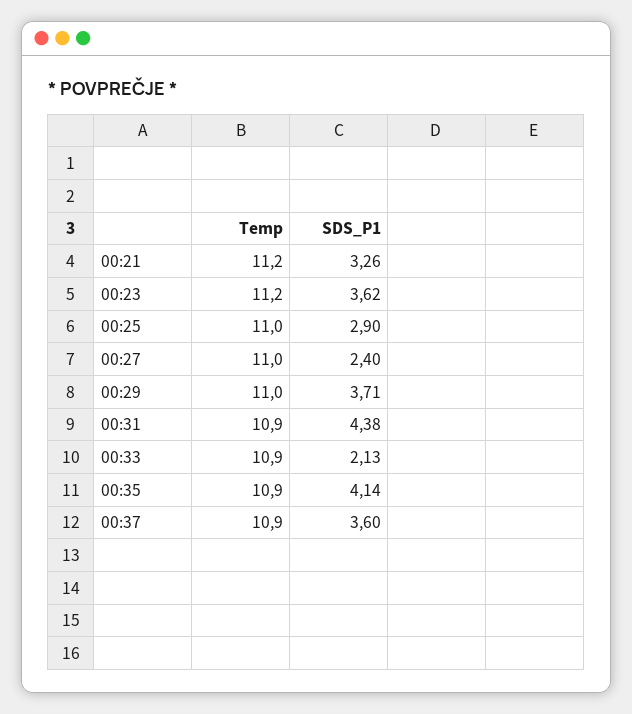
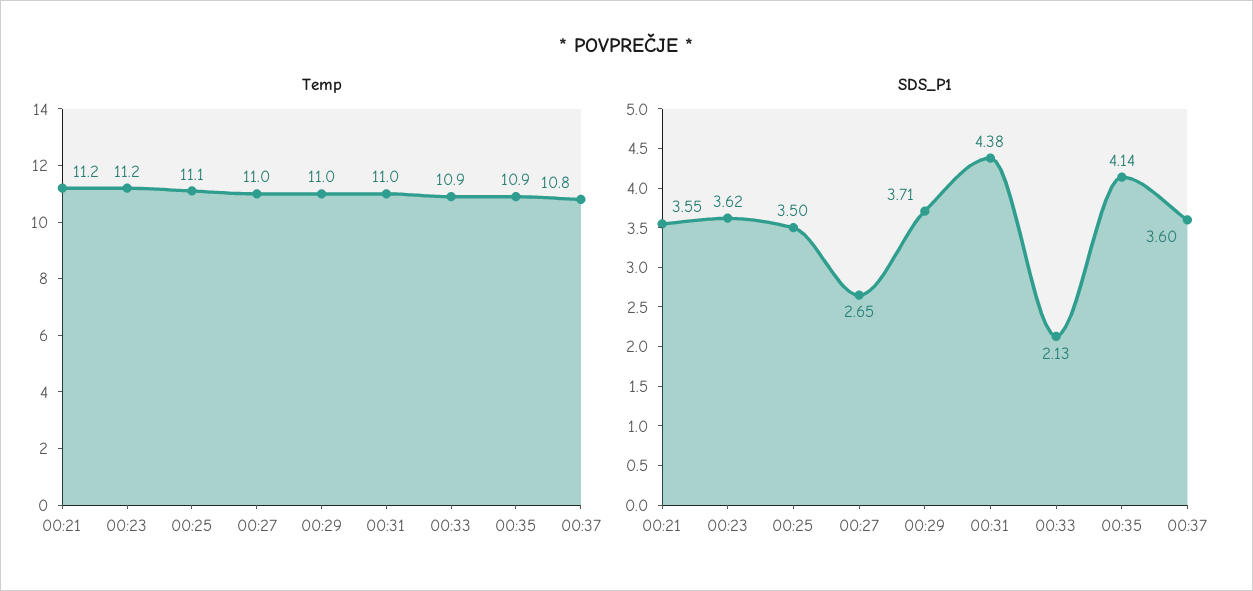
  {
    "Temp": {
      "00:21": 11.2,
      "00:23": 11.2,
-     "00:25": 11,
+     "00:25": 11.1,
      "00:27": 11,
      "00:29": 11,
-     "00:31": 10.9,
+     "00:31": 11,
      "00:33": 10.9,
      "00:35": 10.9,
-     "00:37": 10.9
+     "00:37": 10.8
    },
    "SDS_P1": {
-     "00:21": 3.26,
+     "00:21": 3.55,
      "00:23": 3.62,
-     "00:25": 2.9,
+     "00:25": 3.5,
-     "00:27": 2.4,
+     "00:27": 2.65,
      "00:29": 3.71,
      "00:31": 4.38,
      "00:33": 2.13,
      "00:35": 4.14,
      "00:37": 3.6
    }
  }

